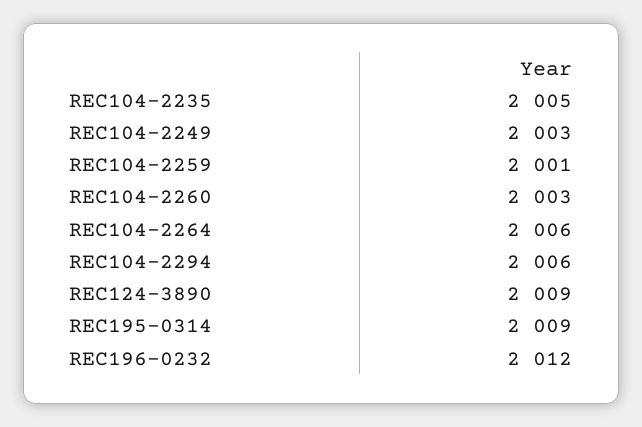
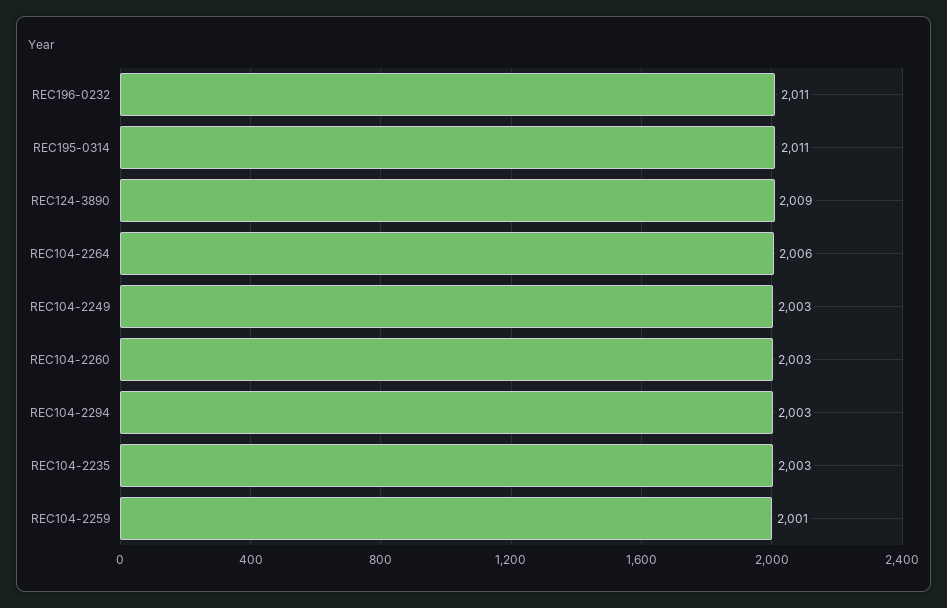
  {
-   "REC104-2235": 2005,
+   "REC104-2235": 2003,
    "REC104-2249": 2003,
    "REC104-2259": 2001,
    "REC104-2260": 2003,
    "REC104-2264": 2006,
-   "REC104-2294": 2006,
+   "REC104-2294": 2003,
    "REC124-3890": 2009,
-   "REC195-0314": 2009,
+   "REC195-0314": 2011,
-   "REC196-0232": 2012
+   "REC196-0232": 2011
  }

